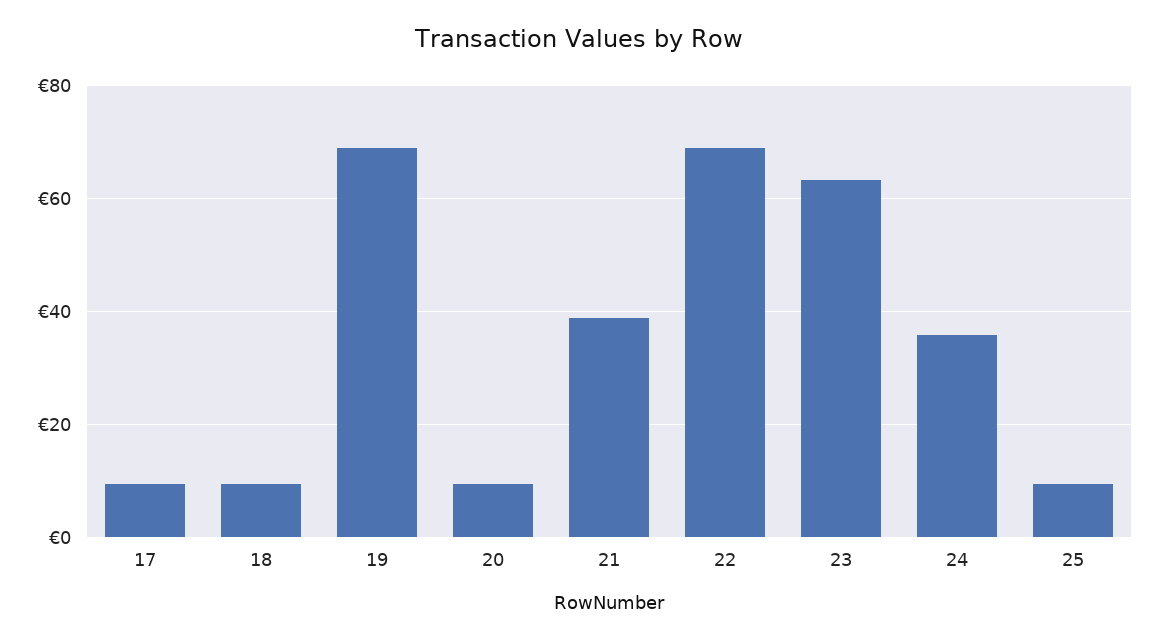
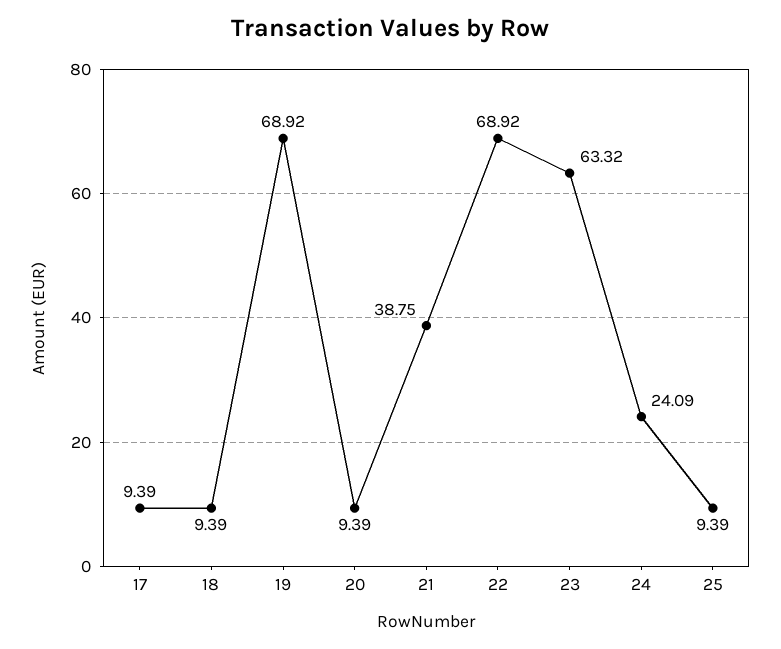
  {
    "17": 9.39,
    "18": 9.39,
    "19": 68.92,
    "20": 9.39,
    "21": 38.75,
    "22": 68.92,
    "23": 63.32,
-   "24": 36,
+   "24": 24.09,
    "25": 9.39
  }

